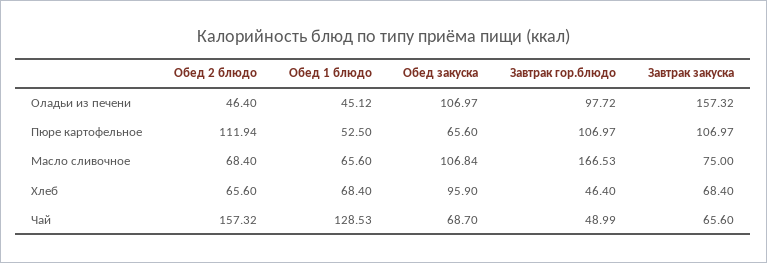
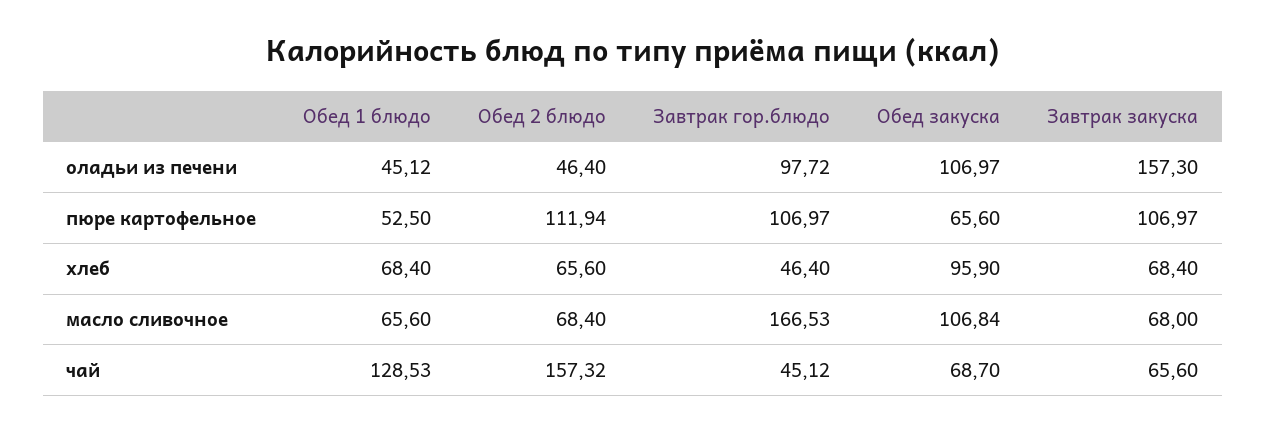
  {
    "Обед 2 блюдо": {
      "Оладьи из печени": 46.4,
      "Пюре картофельное": 111.94,
      "Масло сливочное": 68.4,
      "Хлеб": 65.6,
      "Чай": 157.32
    },
    "Обед 1 блюдо": {
      "Оладьи из печени": 45.12,
      "Пюре картофельное": 52.5,
      "Масло сливочное": 65.6,
      "Хлеб": 68.4,
      "Чай": 128.53
    },
    "Обед закуска": {
      "Оладьи из печени": 106.97,
      "Пюре картофельное": 65.6,
      "Масло сливочное": 106.84,
      "Хлеб": 95.9,
      "Чай": 68.7
    },
    "Завтрак гор.блюдо": {
      "Оладьи из печени": 97.72,
      "Пюре картофельное": 106.97,
      "Масло сливочное": 166.53,
      "Хлеб": 46.4,
-     "Чай": 48.99
+     "Чай": 45.12
    },
    "Завтрак закуска": {
-     "Оладьи из печени": 157.32,
+     "Оладьи из печени": 157.3,
      "Пюре картофельное": 106.97,
-     "Масло сливочное": 75,
+     "Масло сливочное": 68,
      "Хлеб": 68.4,
      "Чай": 65.6
    }
  }

